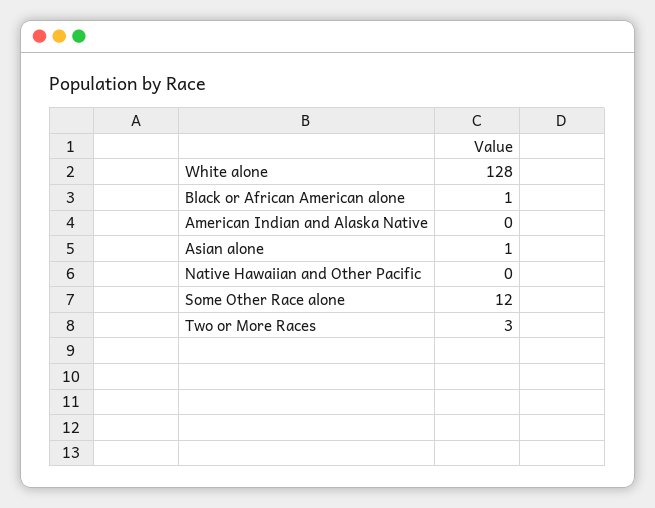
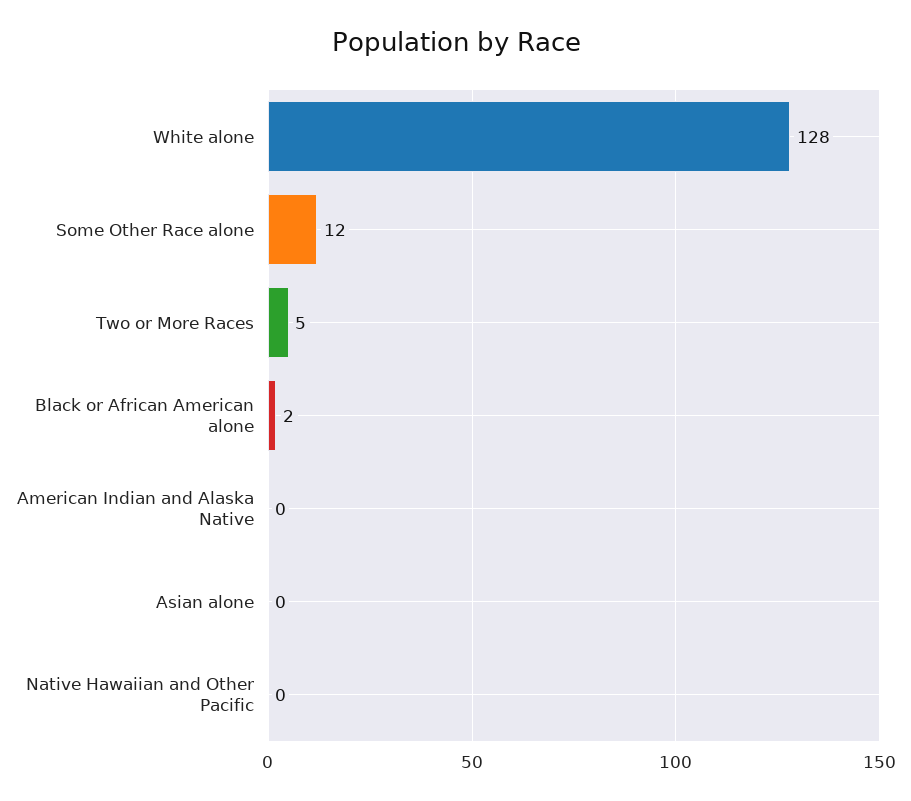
  {
    "White alone": 128,
-   "Black or African American alone": 1,
+   "Black or African American alone": 2,
    "American Indian and Alaska Native": 0,
-   "Asian alone": 1,
+   "Asian alone": 0,
    "Native Hawaiian and Other Pacific": 0,
    "Some Other Race alone": 12,
-   "Two or More Races": 3
+   "Two or More Races": 5
  }

